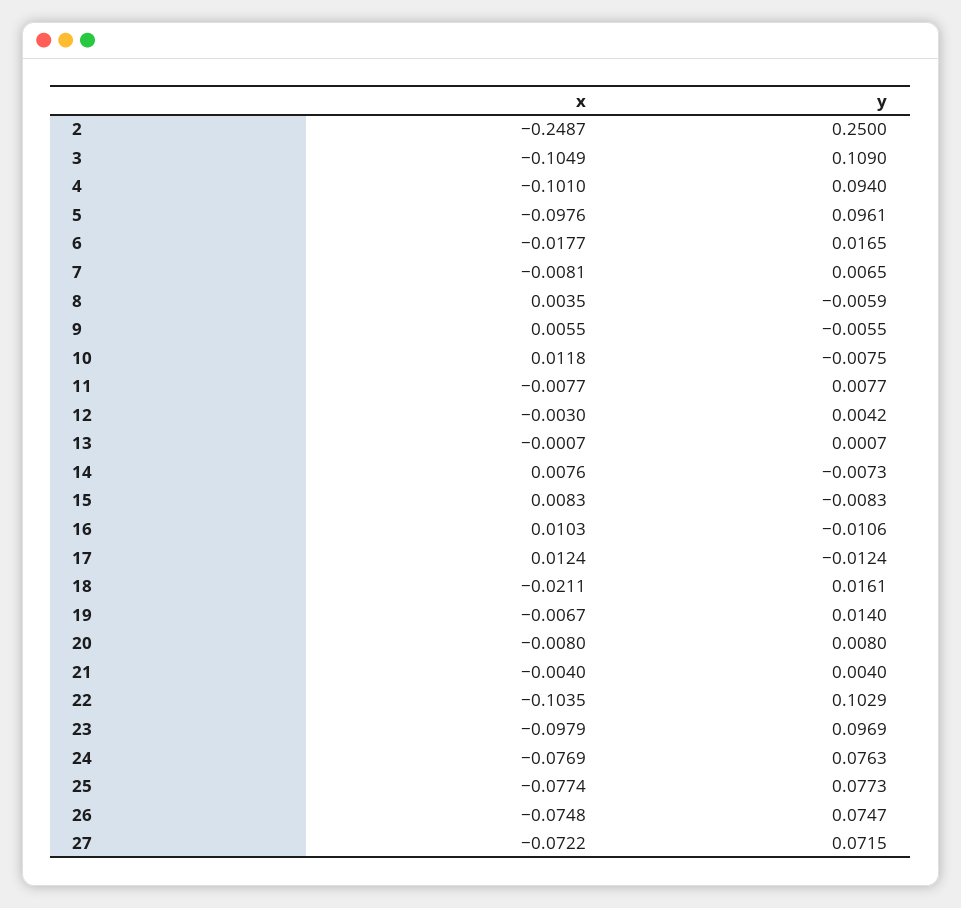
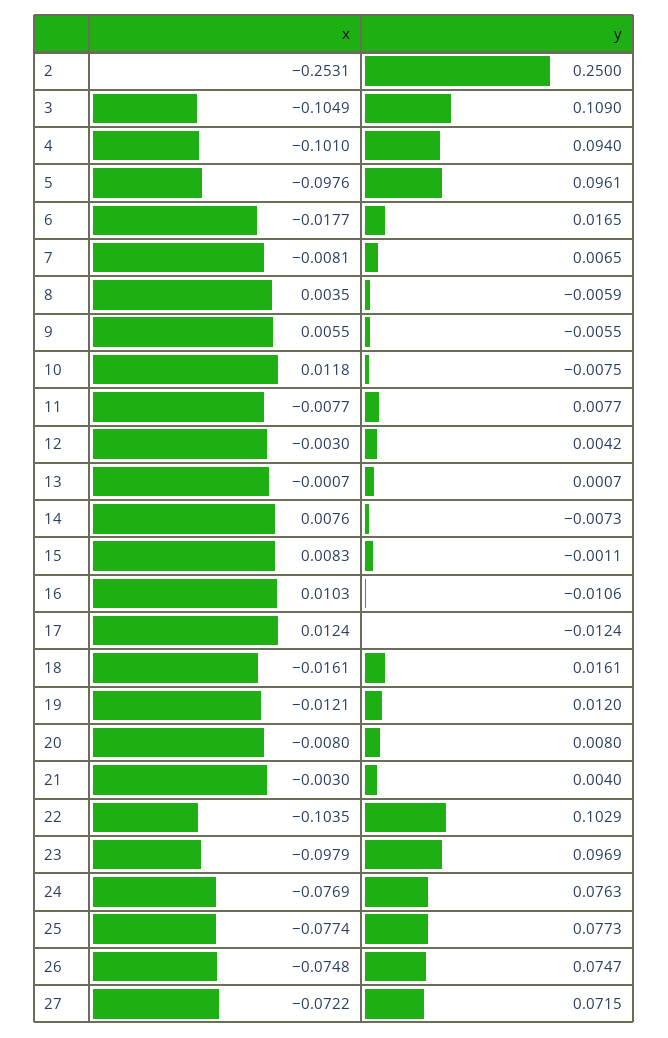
  {
    "x": {
-     "2": -0.2487,
+     "2": -0.2531,
      "3": -0.1049,
      "4": -0.101,
      "5": -0.0976,
      "6": -0.0177,
      "7": -0.0081,
      "8": 0.0035,
      "9": 0.0055,
      "10": 0.0118,
      "11": -0.0077,
      "12": -0.003,
      "13": -0.0007,
      "14": 0.0076,
      "15": 0.0083,
      "16": 0.0103,
      "17": 0.0124,
-     "18": -0.0211,
+     "18": -0.0161,
-     "19": -0.0067,
+     "19": -0.0121,
      "20": -0.008,
-     "21": -0.004,
+     "21": -0.003,
      "22": -0.1035,
      "23": -0.0979,
      "24": -0.0769,
      "25": -0.0774,
      "26": -0.0748,
      "27": -0.0722
    },
    "y": {
      "2": 0.25,
      "3": 0.109,
      "4": 0.094,
      "5": 0.0961,
      "6": 0.0165,
      "7": 0.0065,
      "8": -0.0059,
      "9": -0.0055,
      "10": -0.0075,
      "11": 0.0077,
      "12": 0.0042,
      "13": 0.0007,
      "14": -0.0073,
-     "15": -0.0083,
+     "15": -0.0011,
      "16": -0.0106,
      "17": -0.0124,
      "18": 0.0161,
-     "19": 0.014,
+     "19": 0.012,
      "20": 0.008,
      "21": 0.004,
      "22": 0.1029,
      "23": 0.0969,
      "24": 0.0763,
      "25": 0.0773,
      "26": 0.0747,
      "27": 0.0715
    }
  }

